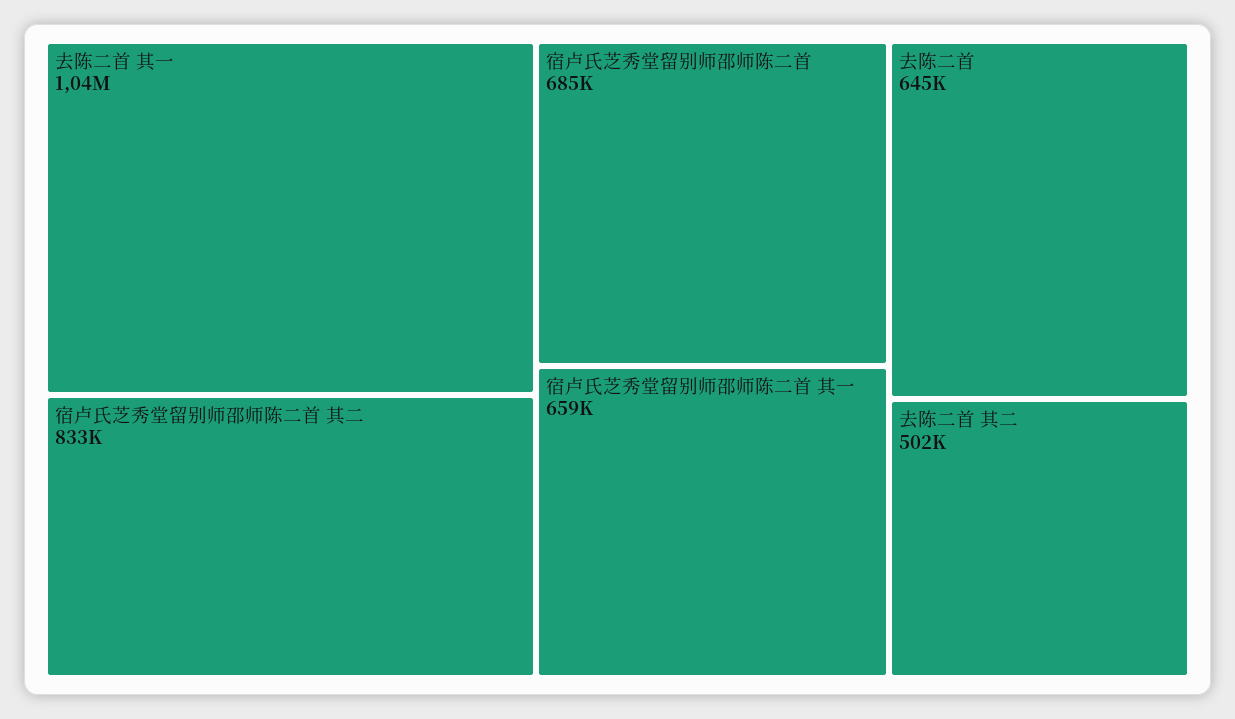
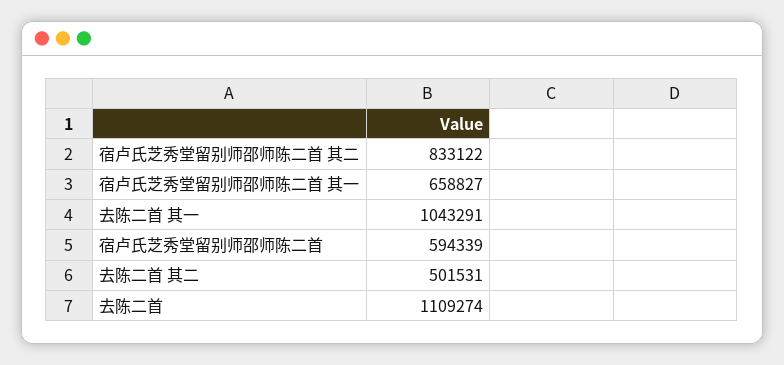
  {
    "去陈二首 其一": 1043291,
    "宿卢氏芝秀堂留别师邵师陈二首 其二": 833122,
-   "宿卢氏芝秀堂留别师邵师陈二首": 685000,
+   "宿卢氏芝秀堂留别师邵师陈二首": 594339,
    "宿卢氏芝秀堂留别师邵师陈二首 其一": 658827,
-   "去陈二首": 645000,
+   "去陈二首": 1109274,
    "去陈二首 其二": 501531
  }

